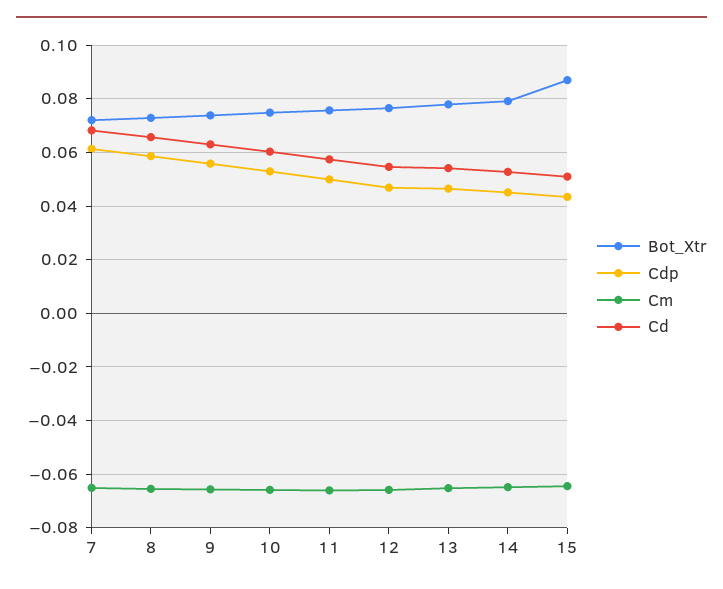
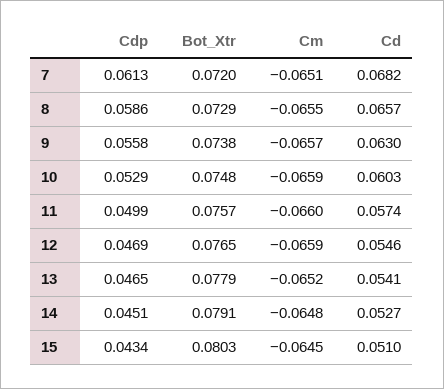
  {
    "Bot_Xtr": {
      "7": 0.072,
      "8": 0.0729,
      "9": 0.0738,
      "10": 0.0748,
      "11": 0.0757,
      "12": 0.0765,
      "13": 0.0779,
      "14": 0.0791,
-     "15": 0.0875
+     "15": 0.0803
    },
    "Cdp": {
      "7": 0.0613,
      "8": 0.0586,
      "9": 0.0558,
      "10": 0.0529,
      "11": 0.0499,
      "12": 0.0469,
      "13": 0.0465,
      "14": 0.0451,
      "15": 0.0434
    },
    "Cm": {
      "7": -0.0651,
      "8": -0.0655,
      "9": -0.0657,
      "10": -0.0659,
      "11": -0.066,
      "12": -0.0659,
      "13": -0.0652,
      "14": -0.0648,
      "15": -0.0645
    },
    "Cd": {
      "7": 0.0682,
      "8": 0.0657,
      "9": 0.063,
      "10": 0.0603,
      "11": 0.0574,
      "12": 0.0546,
      "13": 0.0541,
      "14": 0.0527,
      "15": 0.051
    }
  }

